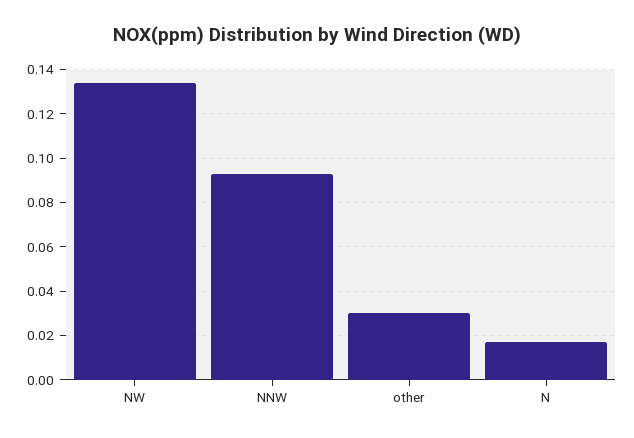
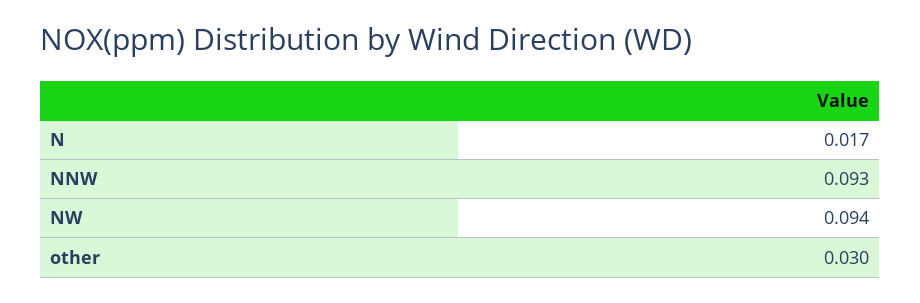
  {
-   "NW": 0.135,
+   "NW": 0.094,
    "NNW": 0.093,
    "other": 0.03,
    "N": 0.017
  }

